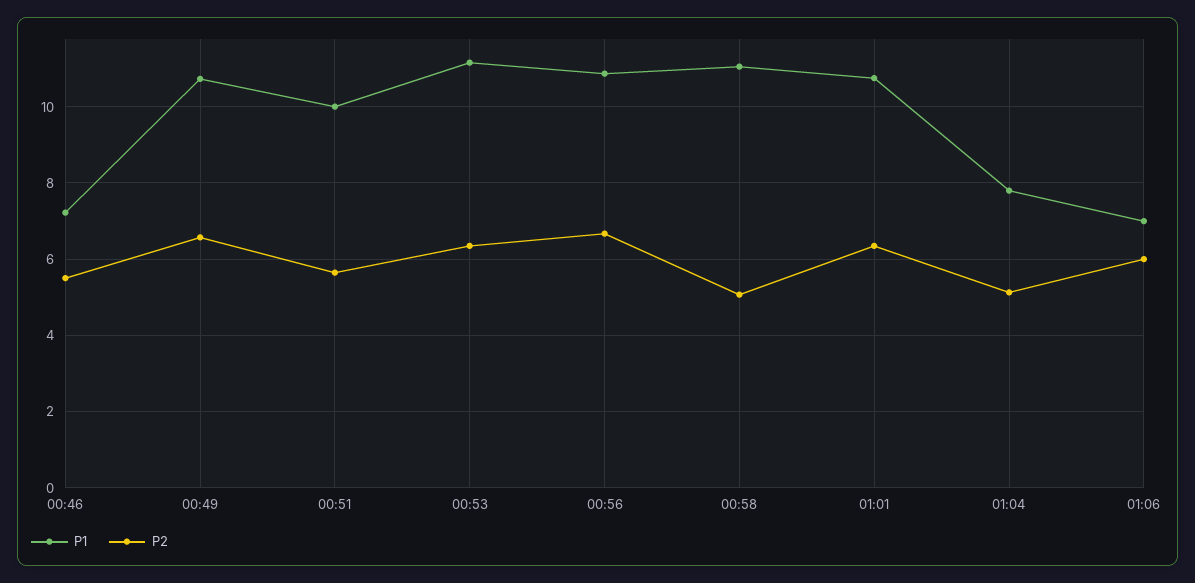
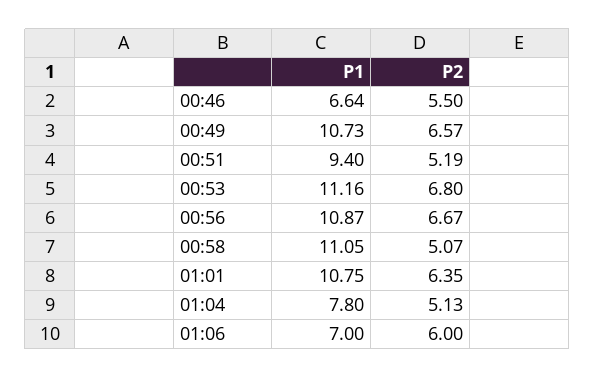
  {
    "P1": {
-     "00:46": 7.2,
+     "00:46": 6.64,
      "00:49": 10.73,
-     "00:51": 10,
+     "00:51": 9.4,
      "00:53": 11.16,
      "00:56": 10.87,
      "00:58": 11.05,
      "01:01": 10.75,
      "01:04": 7.8,
      "01:06": 7
    },
    "P2": {
      "00:46": 5.5,
      "00:49": 6.57,
-     "00:51": 5.6,
+     "00:51": 5.19,
-     "00:53": 6.4,
+     "00:53": 6.8,
      "00:56": 6.67,
      "00:58": 5.07,
      "01:01": 6.35,
      "01:04": 5.13,
      "01:06": 6
    }
  }

